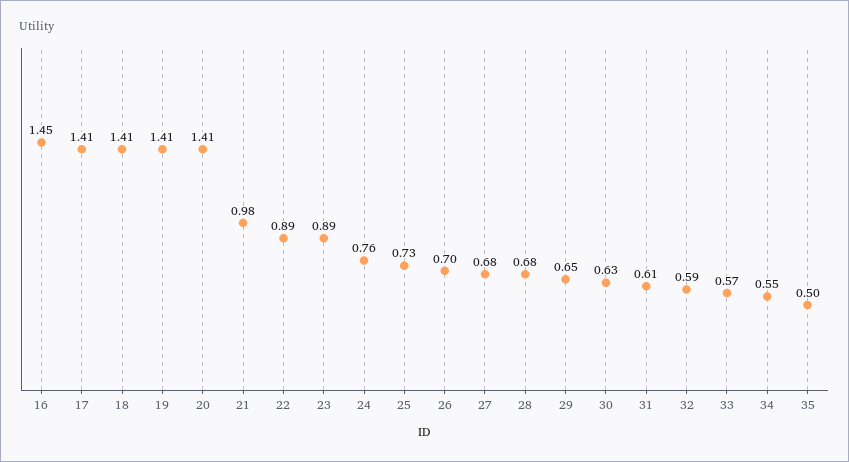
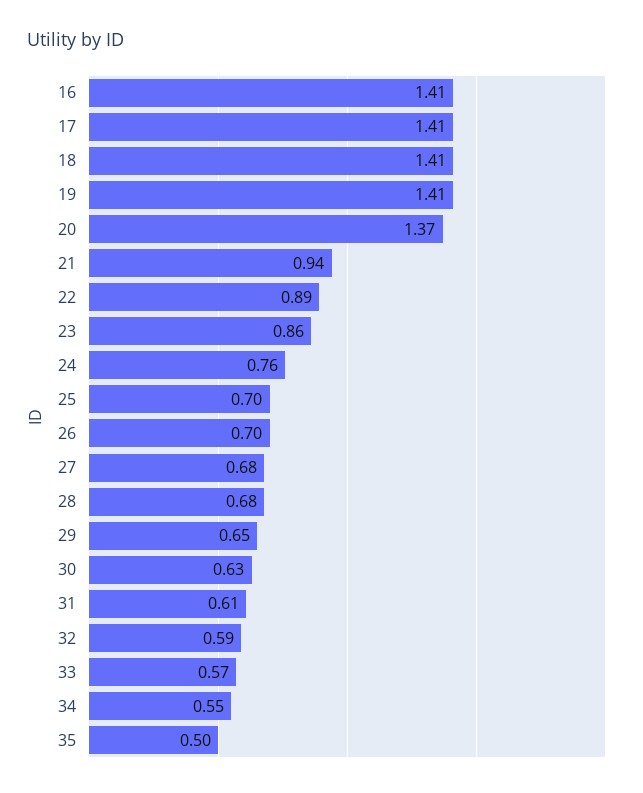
  {
-   "16": 1.45,
+   "16": 1.41,
    "17": 1.41,
    "18": 1.41,
    "19": 1.41,
-   "20": 1.41,
+   "20": 1.37,
-   "21": 0.98,
+   "21": 0.94,
    "22": 0.89,
-   "23": 0.89,
+   "23": 0.86,
    "24": 0.76,
-   "25": 0.73,
+   "25": 0.7,
    "26": 0.7,
    "27": 0.68,
    "28": 0.68,
    "29": 0.65,
    "30": 0.63,
    "31": 0.61,
    "32": 0.59,
    "33": 0.57,
    "34": 0.55,
    "35": 0.5
  }

